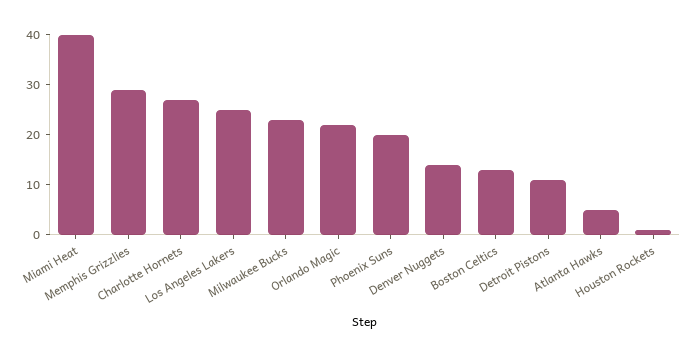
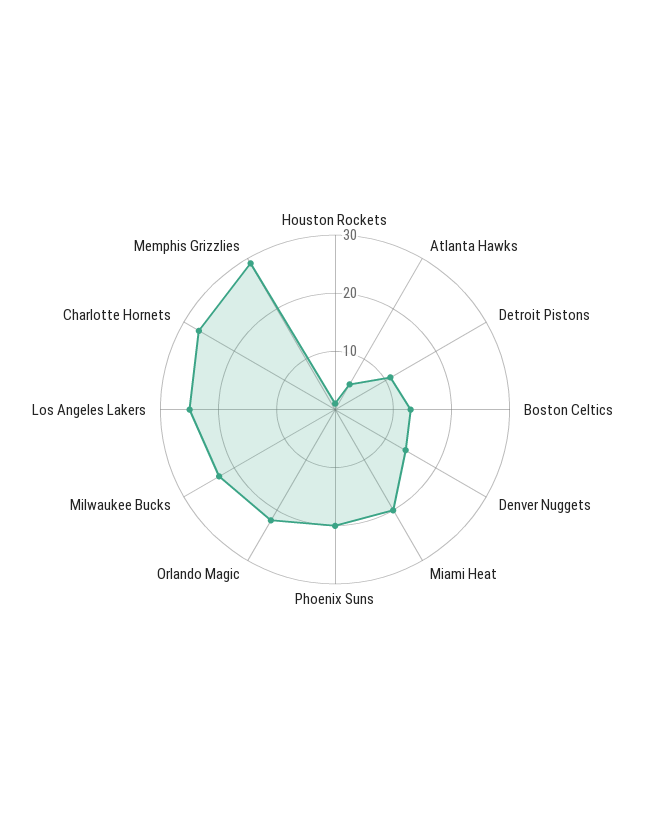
  {
-   "Miami Heat": 40,
+   "Miami Heat": 20,
    "Memphis Grizzlies": 30,
    "Charlotte Hornets": 25,
    "Los Angeles Lakers": 25,
    "Milwaukee Bucks": 25,
    "Orlando Magic": 20,
    "Phoenix Suns": 20,
    "Denver Nuggets": 15,
    "Boston Celtics": 15,
    "Detroit Pistons": 10,
    "Atlanta Hawks": 5,
    "Houston Rockets": 0
  }

